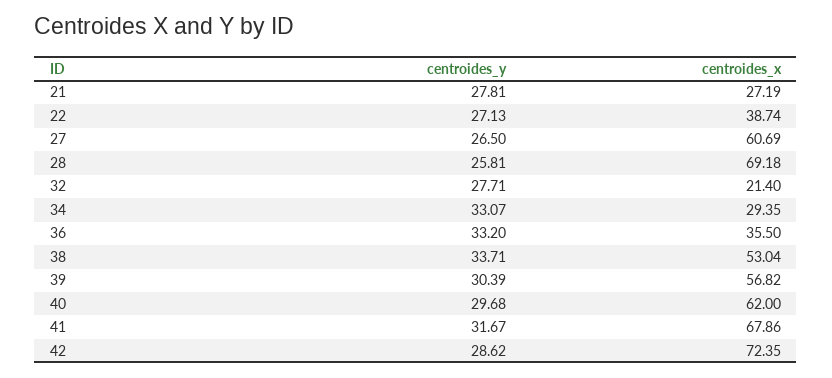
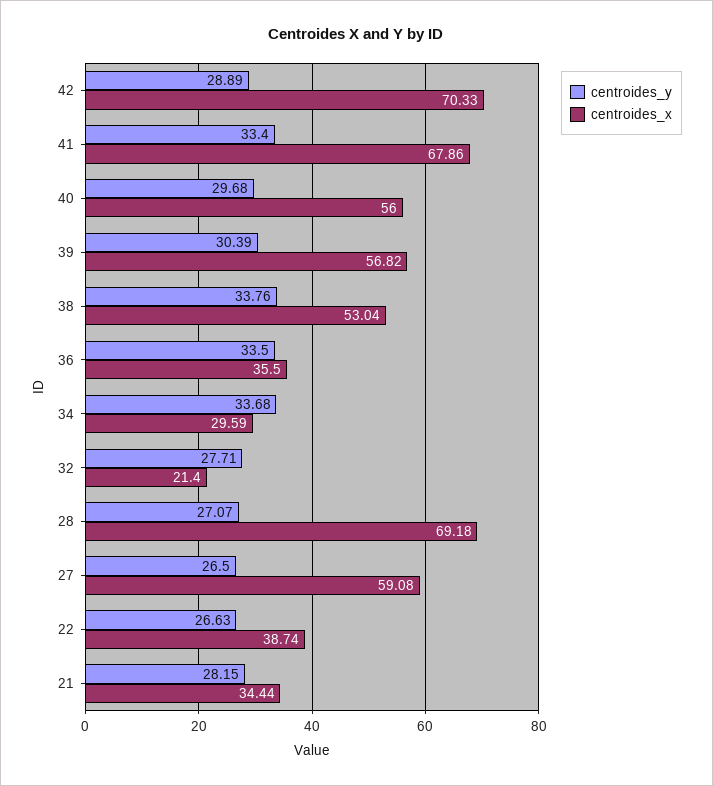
  {
    "centroides_y": {
-     "21": 27.81,
+     "21": 28.15,
-     "22": 27.13,
+     "22": 26.63,
      "27": 26.5,
-     "28": 25.81,
+     "28": 27.07,
      "32": 27.71,
-     "34": 33.07,
+     "34": 33.68,
-     "36": 33.2,
+     "36": 33.5,
-     "38": 33.71,
+     "38": 33.76,
      "39": 30.39,
      "40": 29.68,
-     "41": 31.67,
+     "41": 33.4,
-     "42": 28.62
+     "42": 28.89
    },
    "centroides_x": {
-     "21": 27.19,
+     "21": 34.44,
      "22": 38.74,
-     "27": 60.69,
+     "27": 59.08,
      "28": 69.18,
      "32": 21.4,
-     "34": 29.35,
+     "34": 29.59,
      "36": 35.5,
      "38": 53.04,
      "39": 56.82,
-     "40": 62,
+     "40": 56,
      "41": 67.86,
-     "42": 72.35
+     "42": 70.33
    }
  }

